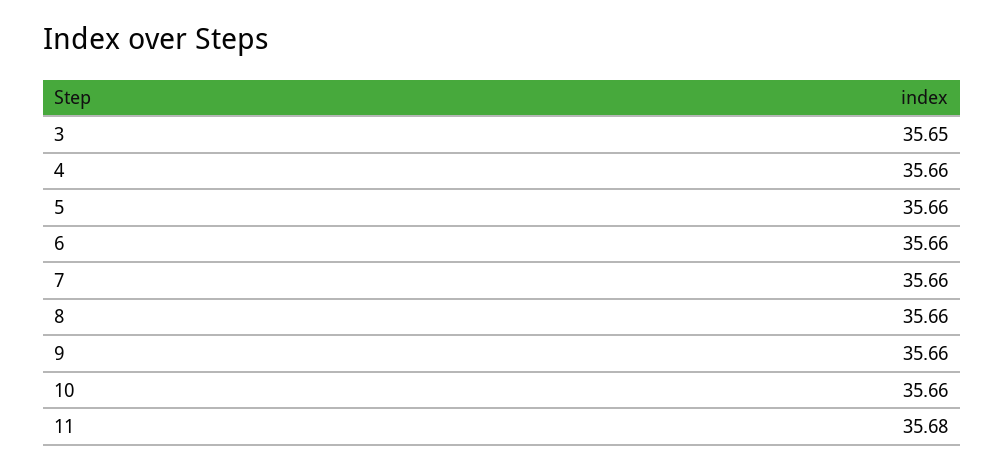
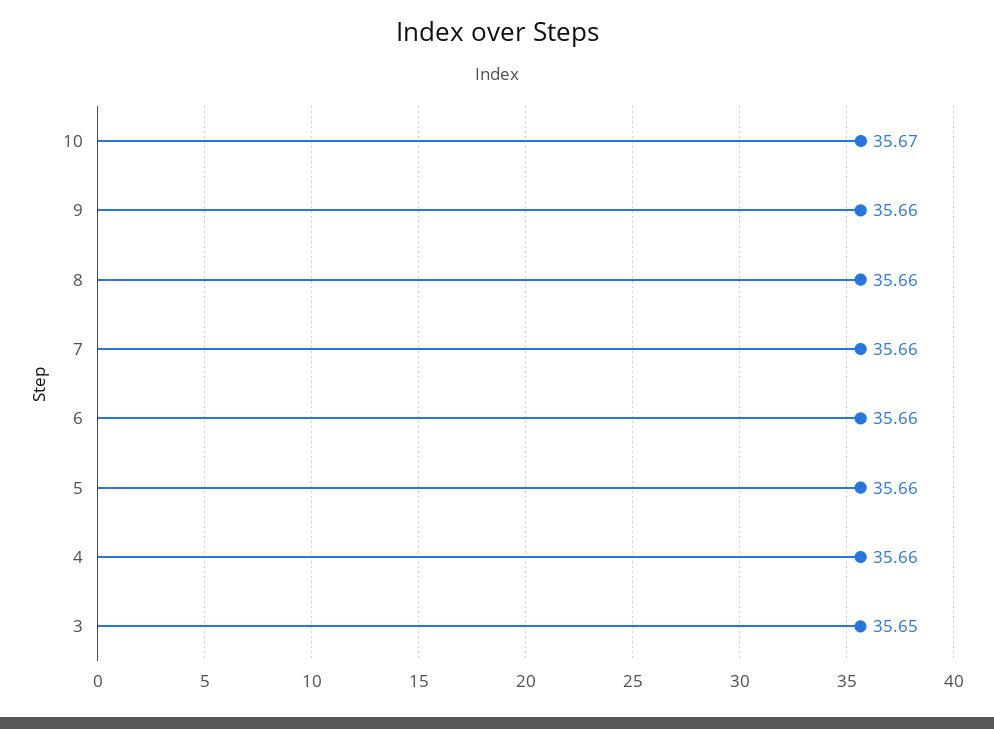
  {
    "3": 35.65,
    "4": 35.66,
    "5": 35.66,
    "6": 35.66,
    "7": 35.66,
    "8": 35.66,
    "9": 35.66,
-   "10": 35.66,
+   "10": 35.67
-   "11": 35.68
  }

